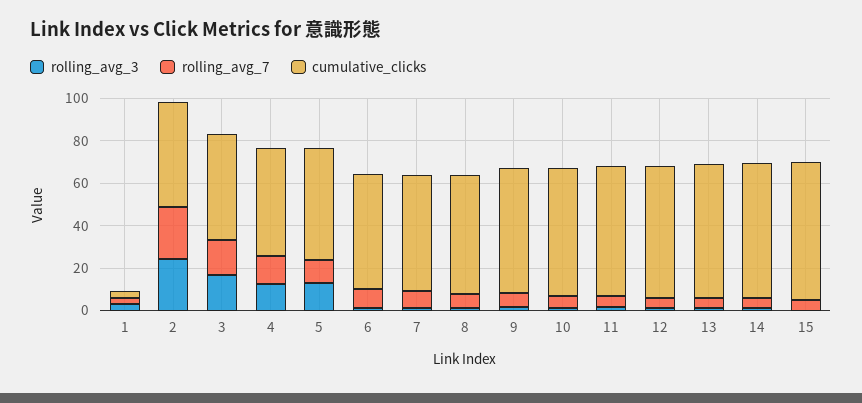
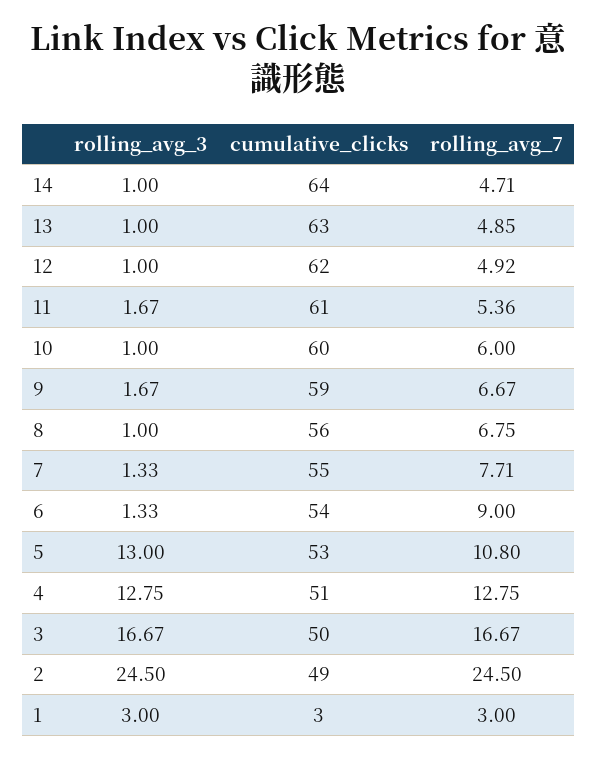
  {
    "rolling_avg_3": {
      "1": 3,
      "2": 24.5,
      "3": 16.67,
      "4": 12.75,
      "5": 13,
      "6": 1.33,
      "7": 1.33,
      "8": 1,
      "9": 1.67,
      "10": 1,
      "11": 1.67,
      "12": 1,
      "13": 1,
-     "14": 1,
+     "14": 1
-     "15": 0
    },
    "rolling_avg_7": {
      "1": 3,
      "2": 24.5,
      "3": 16.67,
      "4": 12.75,
      "5": 10.8,
      "6": 9,
      "7": 7.71,
      "8": 6.75,
      "9": 6.67,
      "10": 6,
      "11": 5.36,
      "12": 4.92,
      "13": 4.85,
-     "14": 4.71,
+     "14": 4.71
-     "15": 5
    },
    "cumulative_clicks": {
      "1": 3,
      "2": 49,
      "3": 50,
      "4": 51,
      "5": 53,
      "6": 54,
      "7": 55,
      "8": 56,
      "9": 59,
      "10": 60,
      "11": 61,
      "12": 62,
      "13": 63,
-     "14": 64,
+     "14": 64
-     "15": 65
    }
  }

